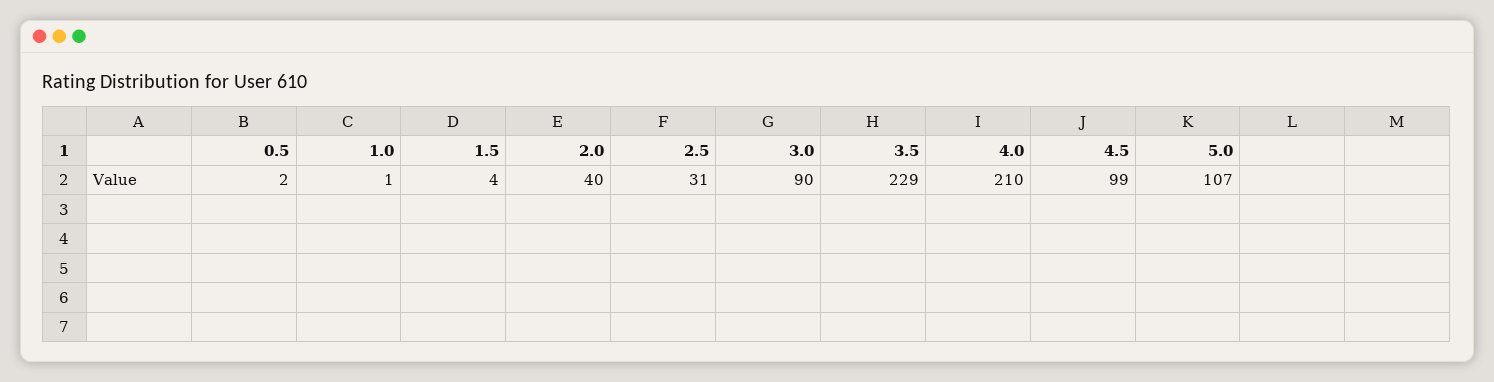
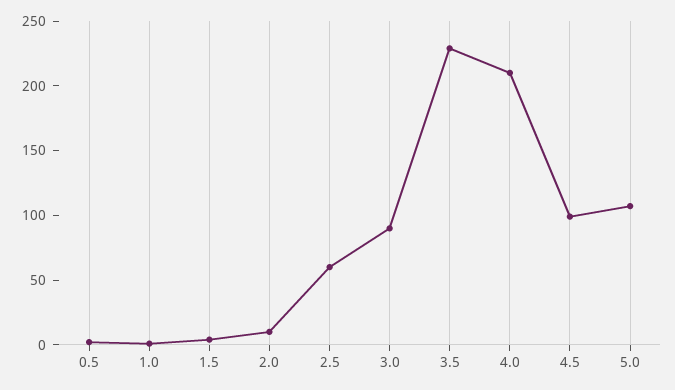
  {
    "0.5": 2,
    "1.0": 1,
    "1.5": 4,
-   "2.0": 40,
+   "2.0": 10,
-   "2.5": 31,
+   "2.5": 60,
    "3.0": 90,
    "3.5": 229,
    "4.0": 210,
    "4.5": 99,
    "5.0": 107
  }

